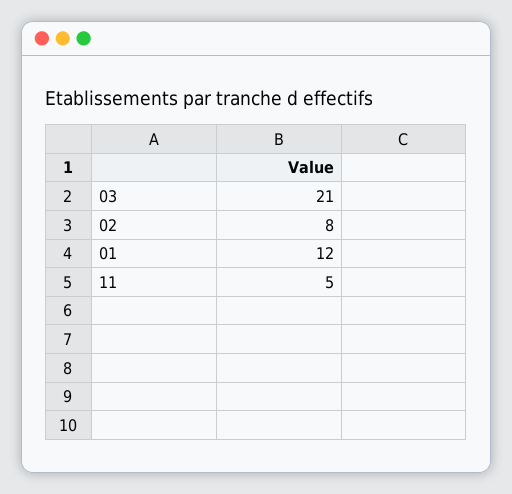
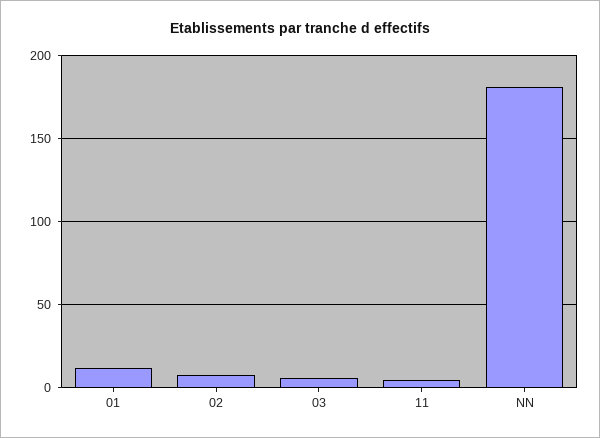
  {
-   "03": 21,
+   "03": 5,
    "02": 8,
    "01": 12,
-   "11": 5
+   "11": 5,
+   "NN": 180
  }

